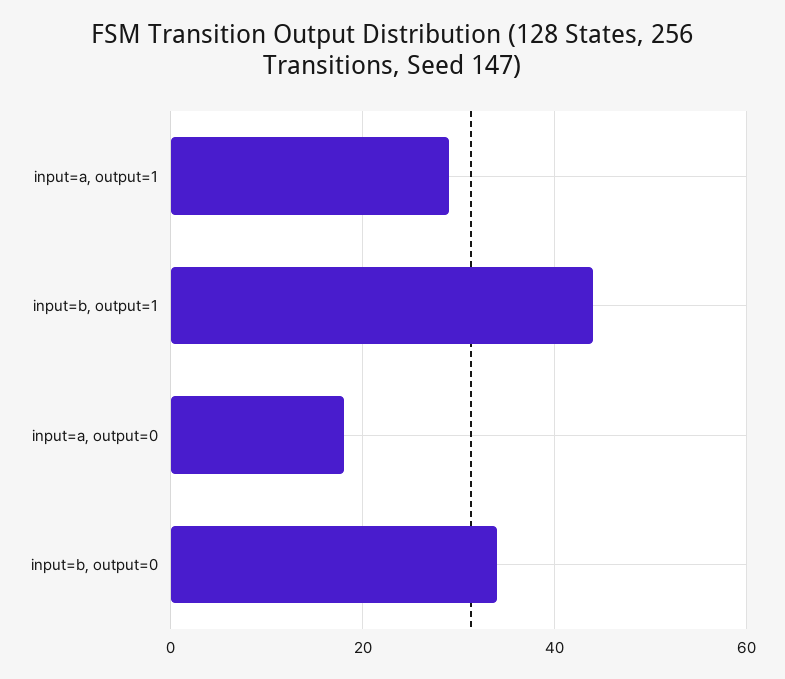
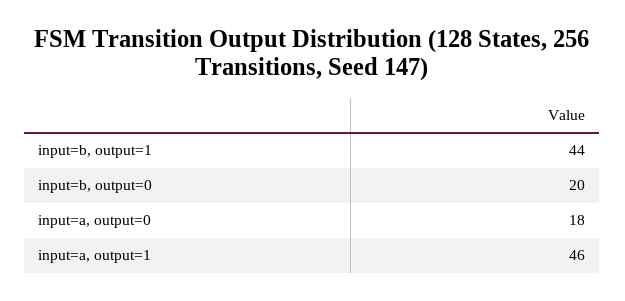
  {
-   "input=a, output=1": 30,
+   "input=a, output=1": 46,
    "input=b, output=1": 44,
    "input=a, output=0": 18,
-   "input=b, output=0": 35
+   "input=b, output=0": 20
  }

